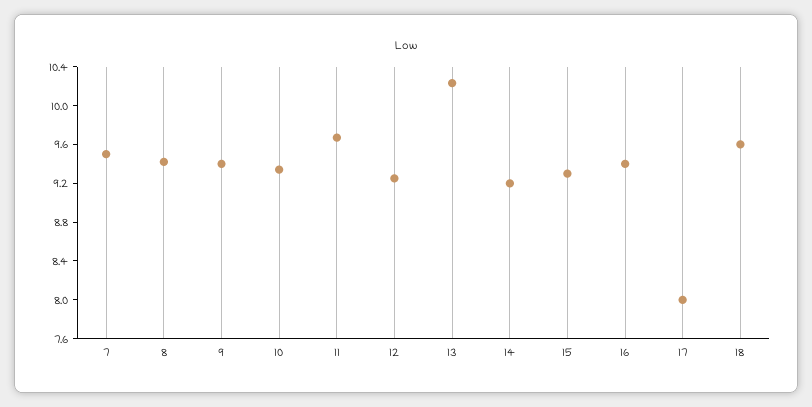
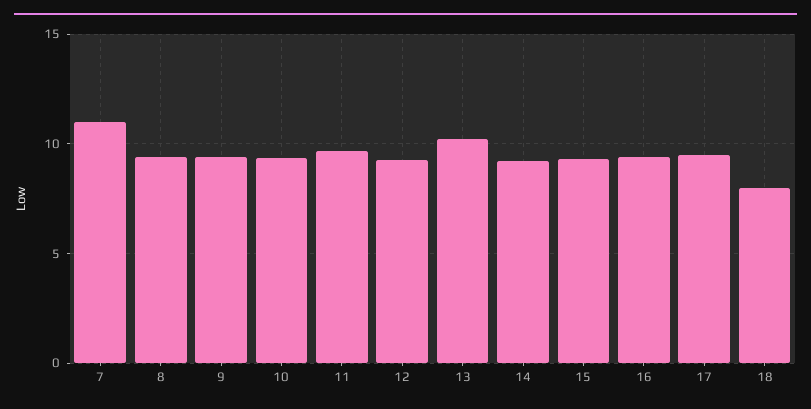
  {
-   "7": 9.5,
+   "7": 11,
    "8": 9.4,
    "9": 9.4,
    "10": 9.3,
    "11": 9.7,
    "12": 9.3,
    "13": 10.2,
    "14": 9.2,
    "15": 9.3,
    "16": 9.4,
-   "17": 8,
+   "17": 9.5,
-   "18": 9.6
+   "18": 8
  }

